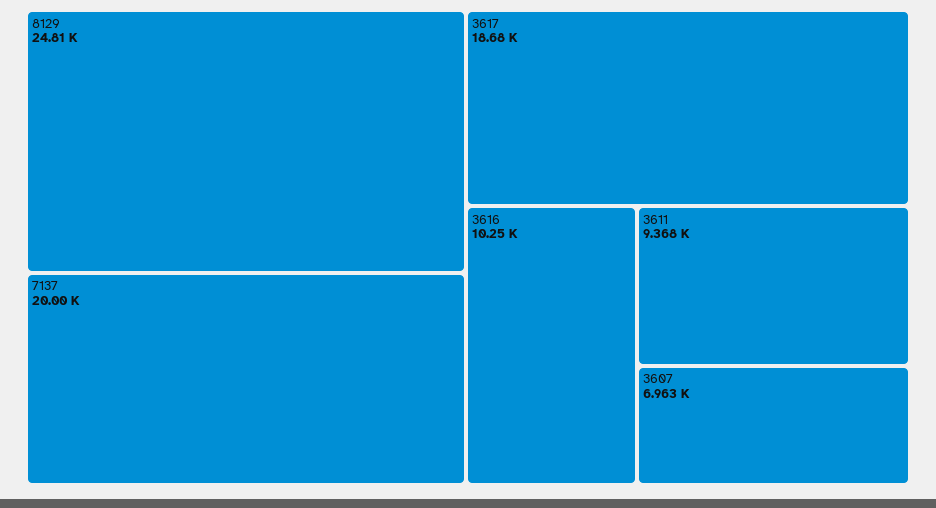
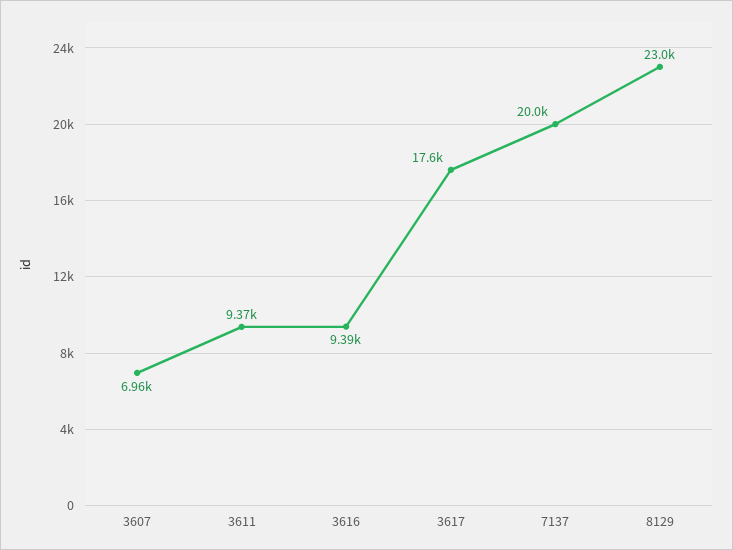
  {
-   "8129": 24810,
+   "8129": 23000,
    "7137": 20000,
-   "3617": 18680,
+   "3617": 17600,
-   "3616": 10250,
+   "3616": 9390,
    "3611": 9368,
    "3607": 6963
  }

